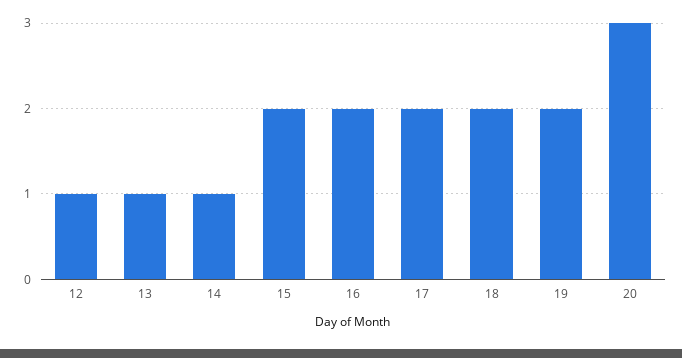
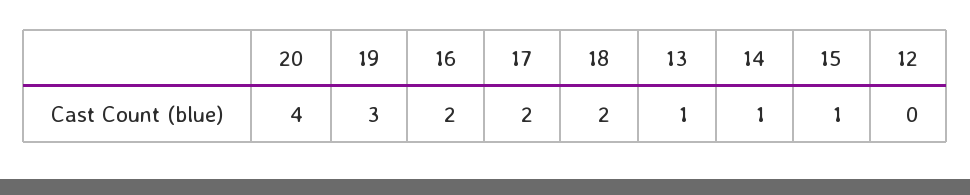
  {
-   "12": 1,
+   "12": 0,
    "13": 1,
    "14": 1,
-   "15": 2,
+   "15": 1,
    "16": 2,
    "17": 2,
    "18": 2,
-   "19": 2,
+   "19": 3,
-   "20": 3
+   "20": 4
  }

